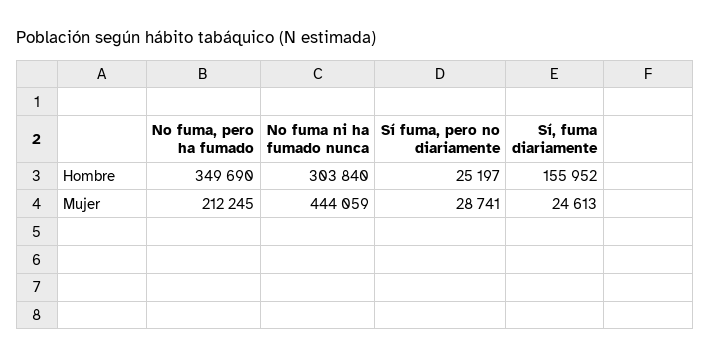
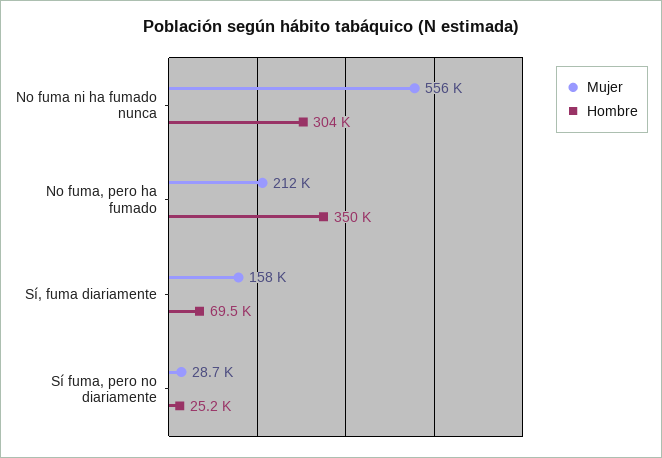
  {
    "Hombre": {
      "No fuma, pero ha fumado": 349690,
      "No fuma ni ha fumado nunca": 303840,
      "Sí fuma, pero no diariamente": 25197,
-     "Sí, fuma diariamente": 155952
+     "Sí, fuma diariamente": 69500
    },
    "Mujer": {
      "No fuma, pero ha fumado": 212245,
-     "No fuma ni ha fumado nunca": 444059,
+     "No fuma ni ha fumado nunca": 556000,
      "Sí fuma, pero no diariamente": 28741,
-     "Sí, fuma diariamente": 24613
+     "Sí, fuma diariamente": 158000
    }
  }

